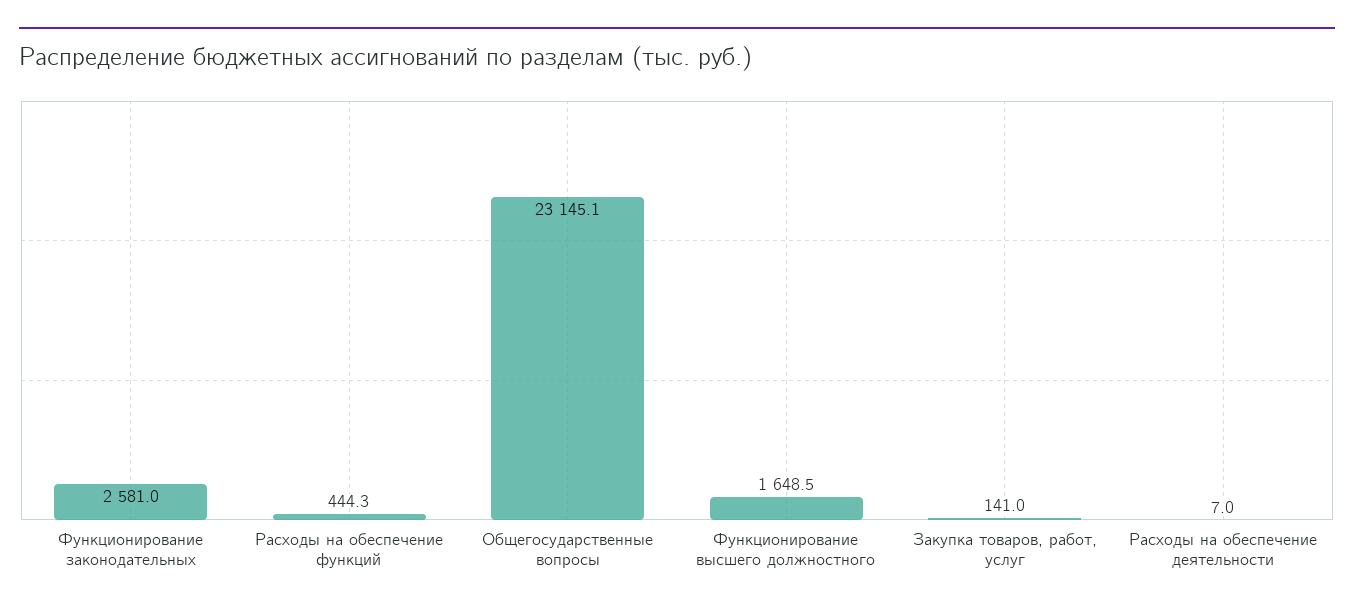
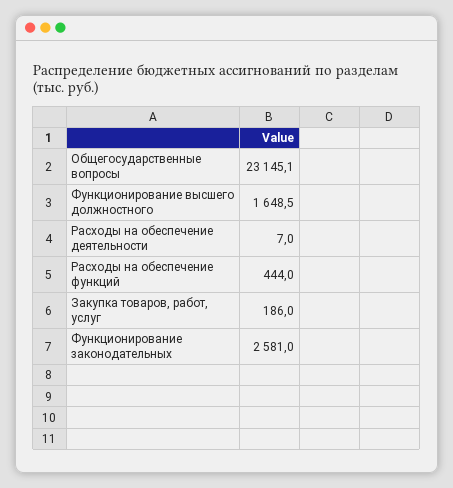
  {
    "Функционирование законодательных": 2581,
-   "Расходы на обеспечение функций": 444.3,
+   "Расходы на обеспечение функций": 444,
    "Общегосударственные вопросы": 23145.1,
    "Функционирование высшего должностного": 1648.5,
-   "Закупка товаров, работ, услуг": 141,
+   "Закупка товаров, работ, услуг": 186,
    "Расходы на обеспечение деятельности": 7
  }

